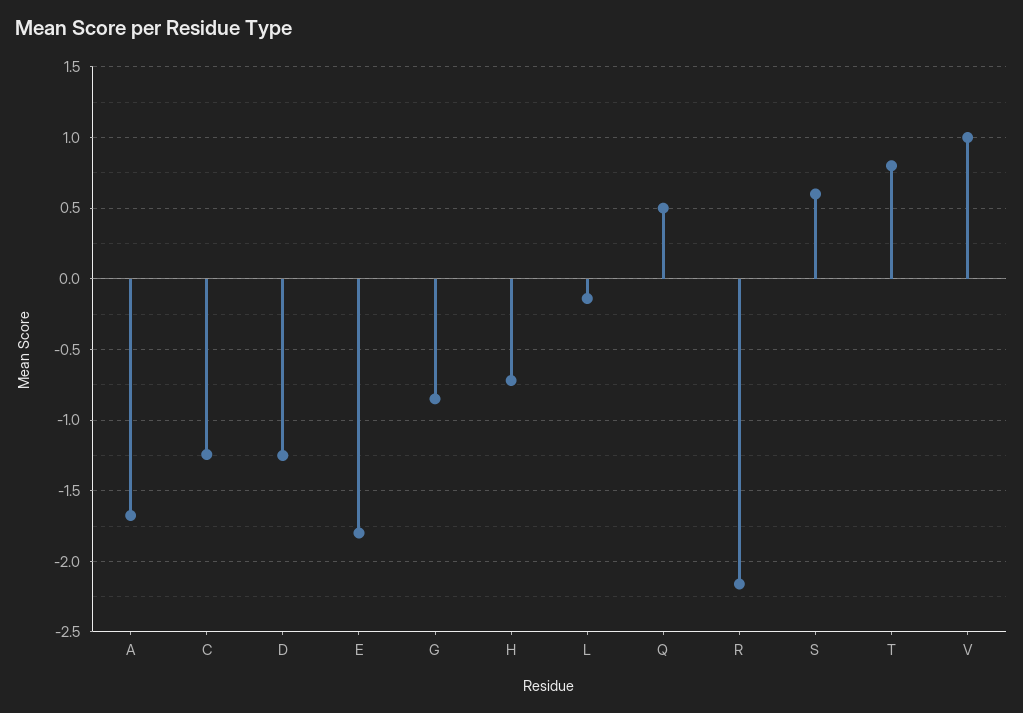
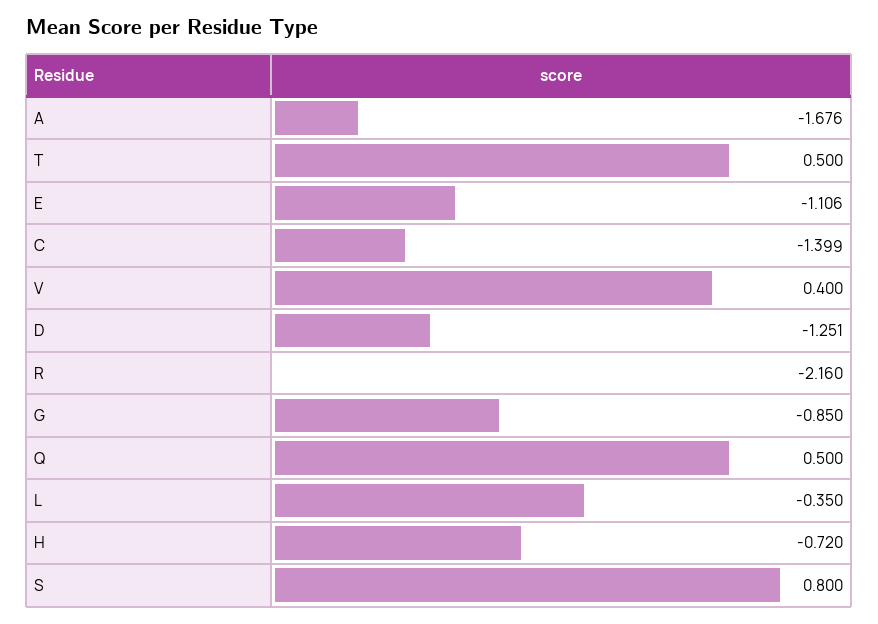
  {
    "A": -1.676,
-   "C": -1.25,
+   "C": -1.399,
    "D": -1.251,
-   "E": -1.8,
+   "E": -1.106,
    "G": -0.85,
    "H": -0.72,
-   "L": -0.15,
+   "L": -0.35,
    "Q": 0.5,
    "R": -2.16,
-   "S": 0.6,
+   "S": 0.8,
-   "T": 0.8,
+   "T": 0.5,
-   "V": 1
+   "V": 0.4
  }

